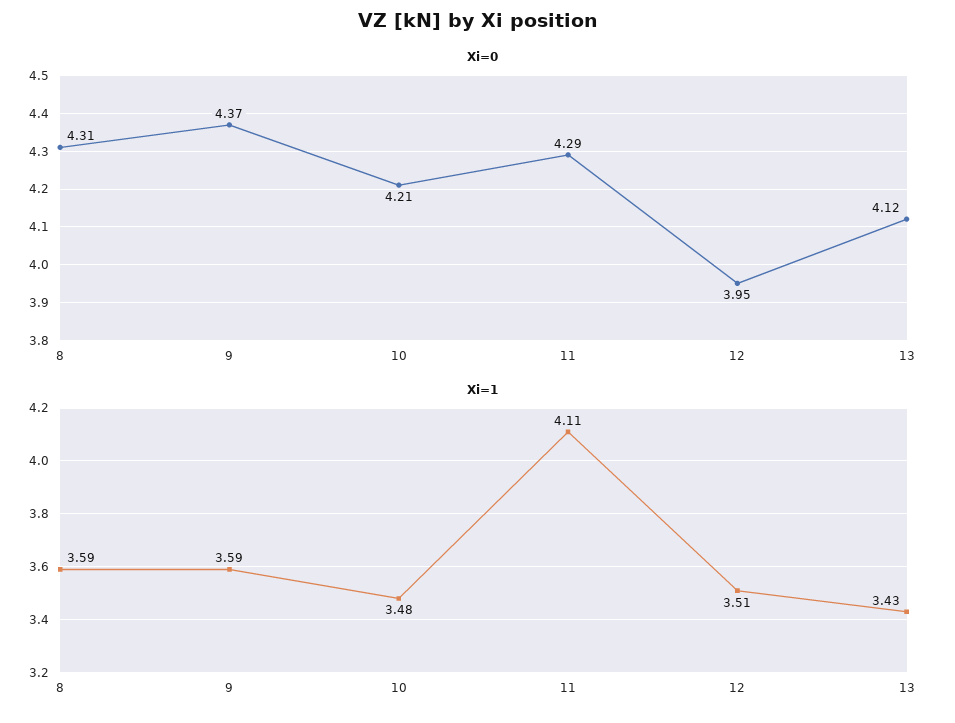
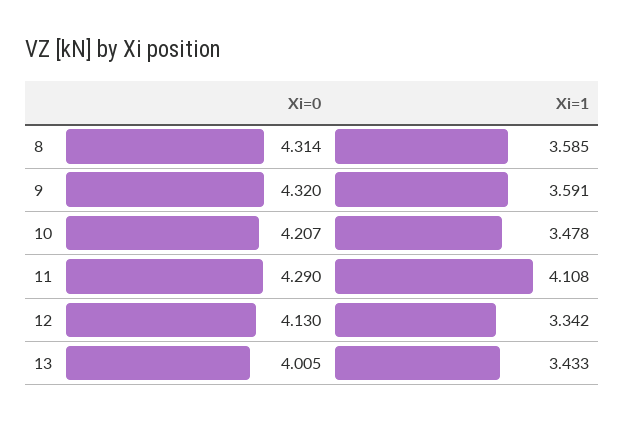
  {
    "Xi=0": {
      "8": 4.314,
-     "9": 4.37,
+     "9": 4.32,
      "10": 4.207,
      "11": 4.29,
-     "12": 3.95,
+     "12": 4.13,
-     "13": 4.12
+     "13": 4.005
    },
    "Xi=1": {
      "8": 3.585,
      "9": 3.591,
      "10": 3.478,
      "11": 4.108,
-     "12": 3.51,
+     "12": 3.342,
      "13": 3.433
    }
  }

